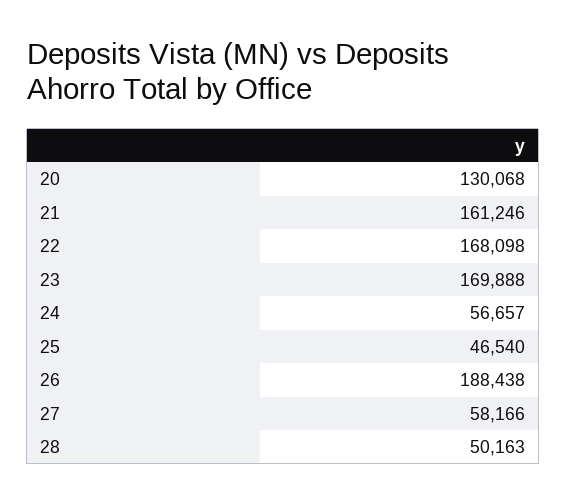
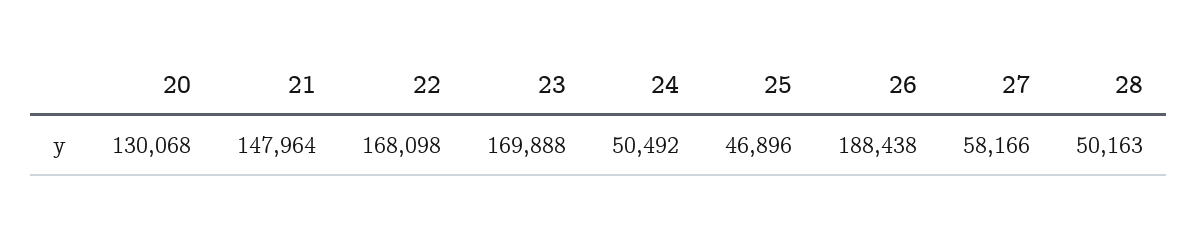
  {
    "20": 130068,
-   "21": 161246,
+   "21": 147964,
    "22": 168098,
    "23": 169888,
-   "24": 56657,
+   "24": 50492,
-   "25": 46540,
+   "25": 46896,
    "26": 188438,
    "27": 58166,
    "28": 50163
  }

